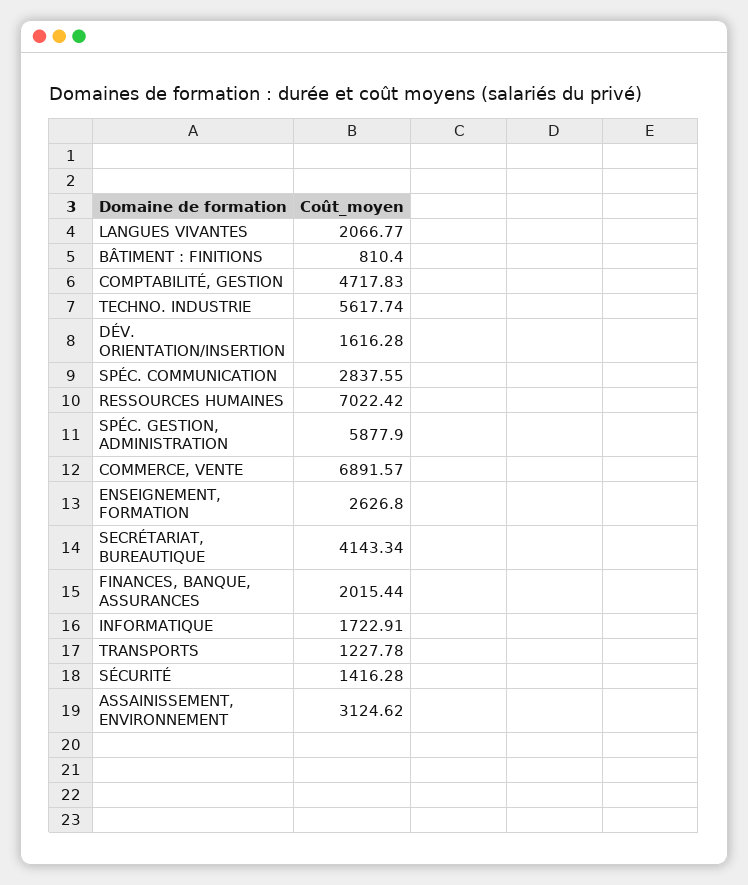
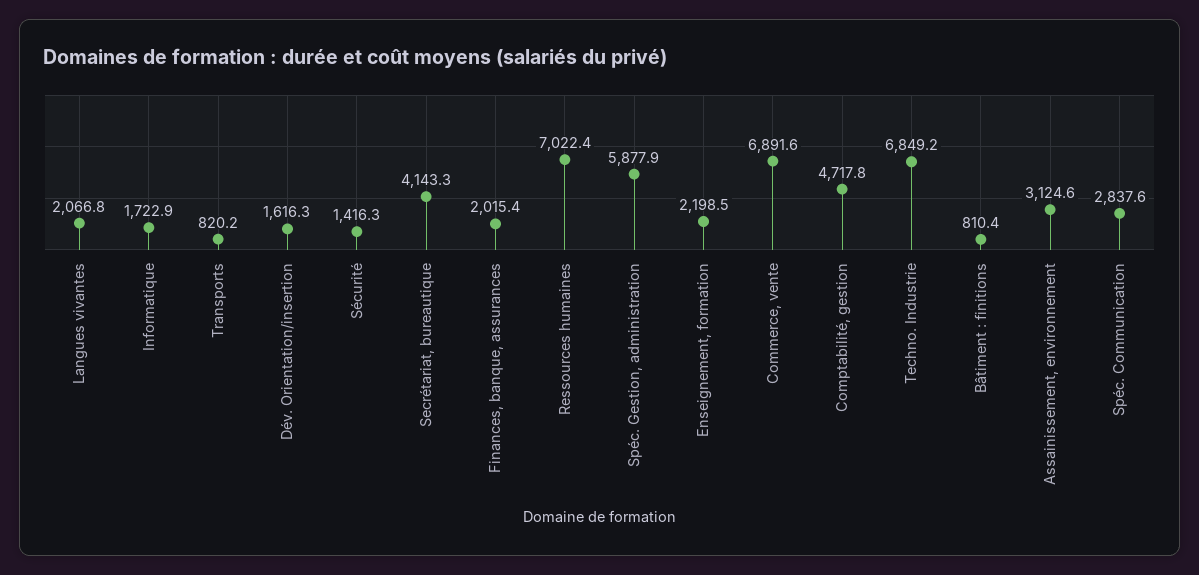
  {
    "LANGUES VIVANTES": 2066.77,
    "BÂTIMENT : FINITIONS": 810.4,
    "COMPTABILITÉ, GESTION": 4717.83,
-   "TECHNO. INDUSTRIE": 5617.74,
+   "TECHNO. INDUSTRIE": 6849.2,
    "DÉV. ORIENTATION/INSERTION": 1616.28,
    "SPÉC. COMMUNICATION": 2837.55,
    "RESSOURCES HUMAINES": 7022.42,
    "SPÉC. GESTION, ADMINISTRATION": 5877.9,
    "COMMERCE, VENTE": 6891.57,
-   "ENSEIGNEMENT, FORMATION": 2626.8,
+   "ENSEIGNEMENT, FORMATION": 2198.5,
    "SECRÉTARIAT, BUREAUTIQUE": 4143.34,
    "FINANCES, BANQUE, ASSURANCES": 2015.44,
    "INFORMATIQUE": 1722.91,
-   "TRANSPORTS": 1227.78,
+   "TRANSPORTS": 820.2,
    "SÉCURITÉ": 1416.28,
    "ASSAINISSEMENT, ENVIRONNEMENT": 3124.62
  }

